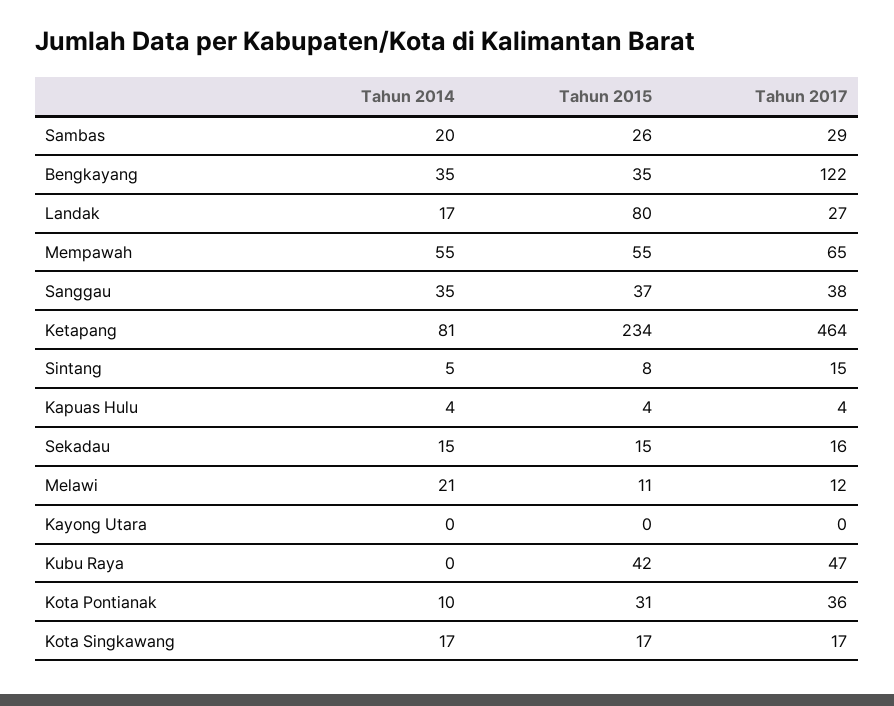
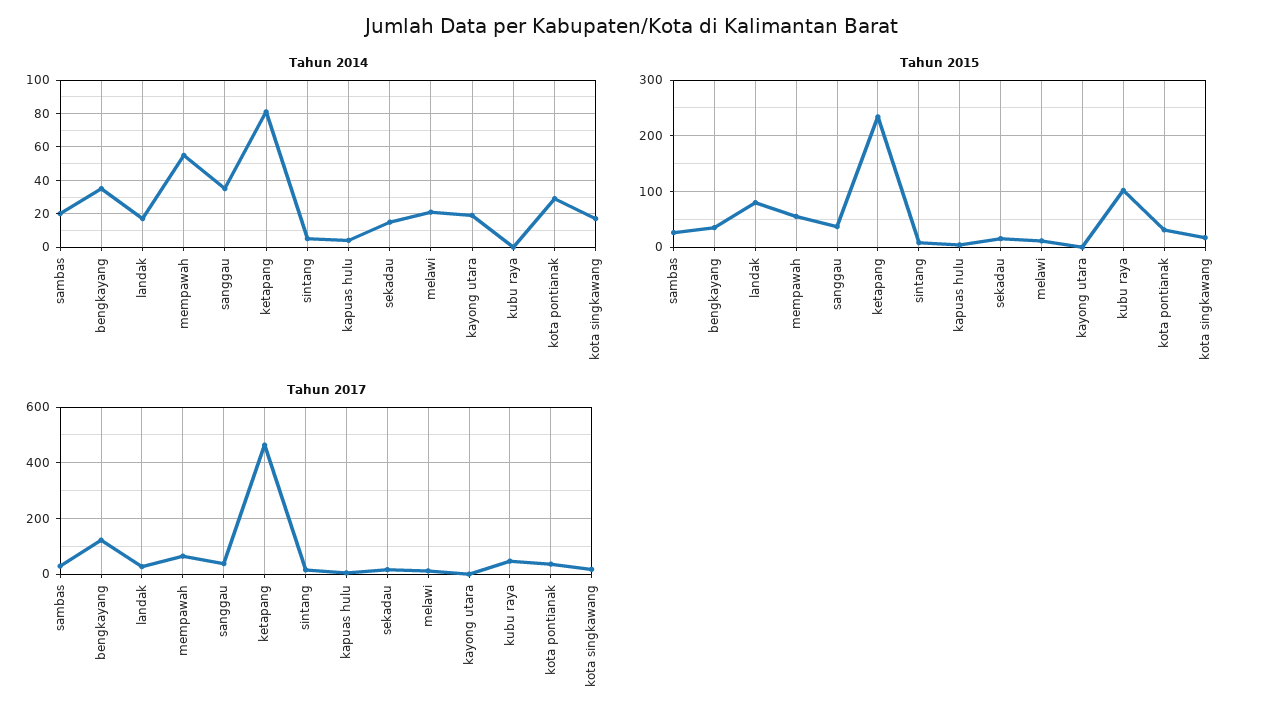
  {
    "Tahun 2014": {
      "Sambas": 20,
      "Bengkayang": 35,
      "Landak": 17,
      "Mempawah": 55,
      "Sanggau": 35,
      "Ketapang": 81,
      "Sintang": 5,
      "Kapuas Hulu": 4,
      "Sekadau": 15,
      "Melawi": 21,
-     "Kayong Utara": 0,
+     "Kayong Utara": 20,
      "Kubu Raya": 0,
-     "Kota Pontianak": 10,
+     "Kota Pontianak": 30,
      "Kota Singkawang": 17
    },
    "Tahun 2015": {
      "Sambas": 26,
      "Bengkayang": 35,
      "Landak": 80,
      "Mempawah": 55,
      "Sanggau": 37,
      "Ketapang": 234,
      "Sintang": 8,
      "Kapuas Hulu": 4,
      "Sekadau": 15,
      "Melawi": 11,
      "Kayong Utara": 0,
-     "Kubu Raya": 42,
+     "Kubu Raya": 100,
      "Kota Pontianak": 31,
      "Kota Singkawang": 17
    },
    "Tahun 2017": {
      "Sambas": 29,
      "Bengkayang": 122,
      "Landak": 27,
      "Mempawah": 65,
      "Sanggau": 38,
      "Ketapang": 464,
      "Sintang": 15,
      "Kapuas Hulu": 4,
      "Sekadau": 16,
      "Melawi": 12,
      "Kayong Utara": 0,
      "Kubu Raya": 47,
      "Kota Pontianak": 36,
      "Kota Singkawang": 17
    }
  }

